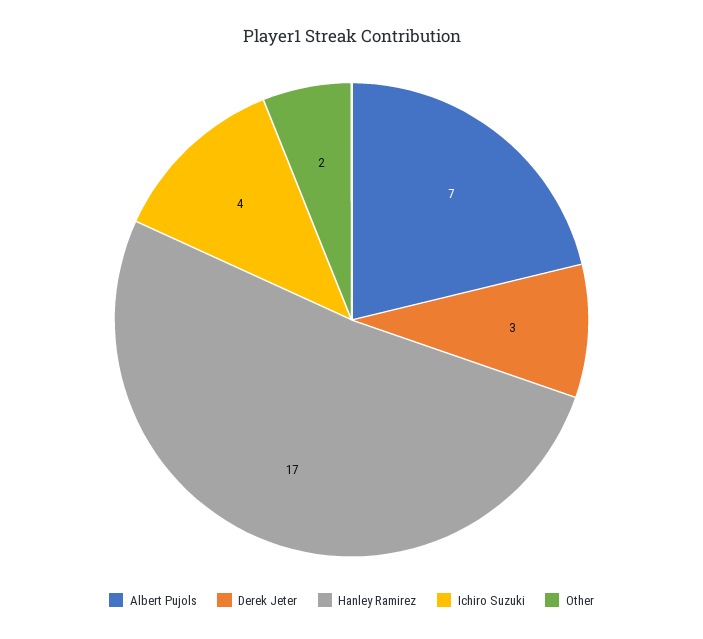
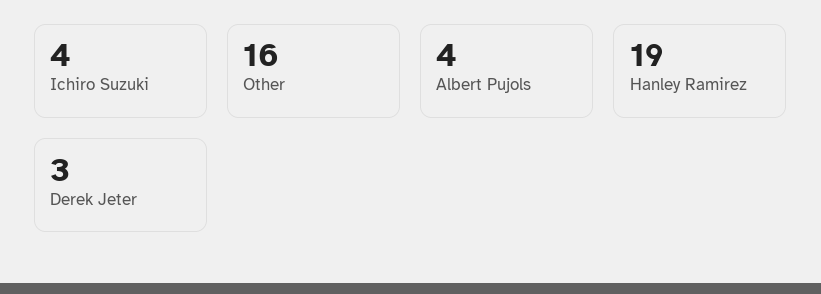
  {
-   "Albert Pujols": 7,
+   "Albert Pujols": 4,
    "Derek Jeter": 3,
-   "Hanley Ramirez": 17,
+   "Hanley Ramirez": 19,
    "Ichiro Suzuki": 4,
-   "Other": 2
+   "Other": 16
  }

